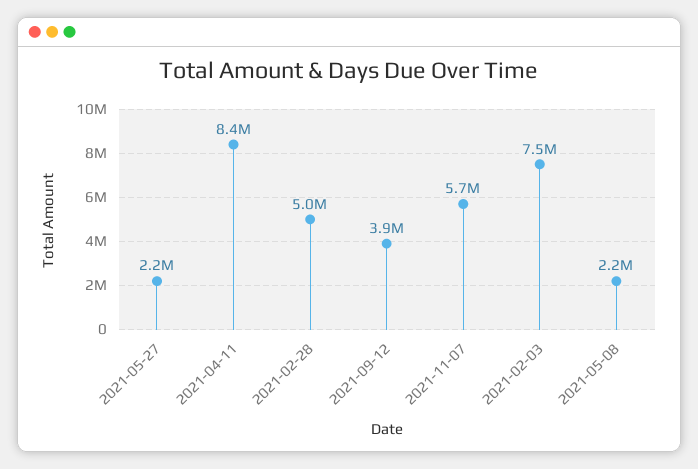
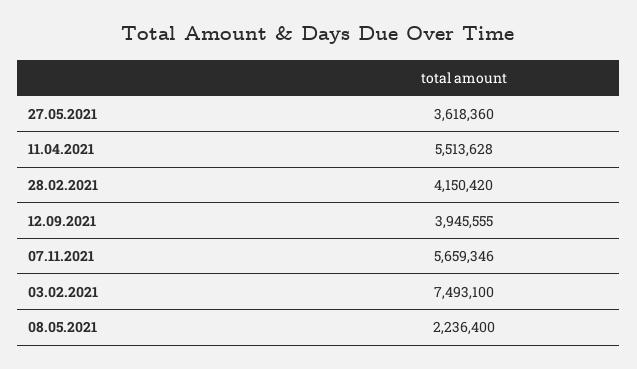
  {
-   "2021-05-27": 2200000,
+   "2021-05-27": 3618360,
-   "2021-04-11": 8400000,
+   "2021-04-11": 5513628,
-   "2021-02-28": 5000000,
+   "2021-02-28": 4150420,
    "2021-09-12": 3945555,
    "2021-11-07": 5659346,
    "2021-02-03": 7493100,
    "2021-05-08": 2236400
  }

